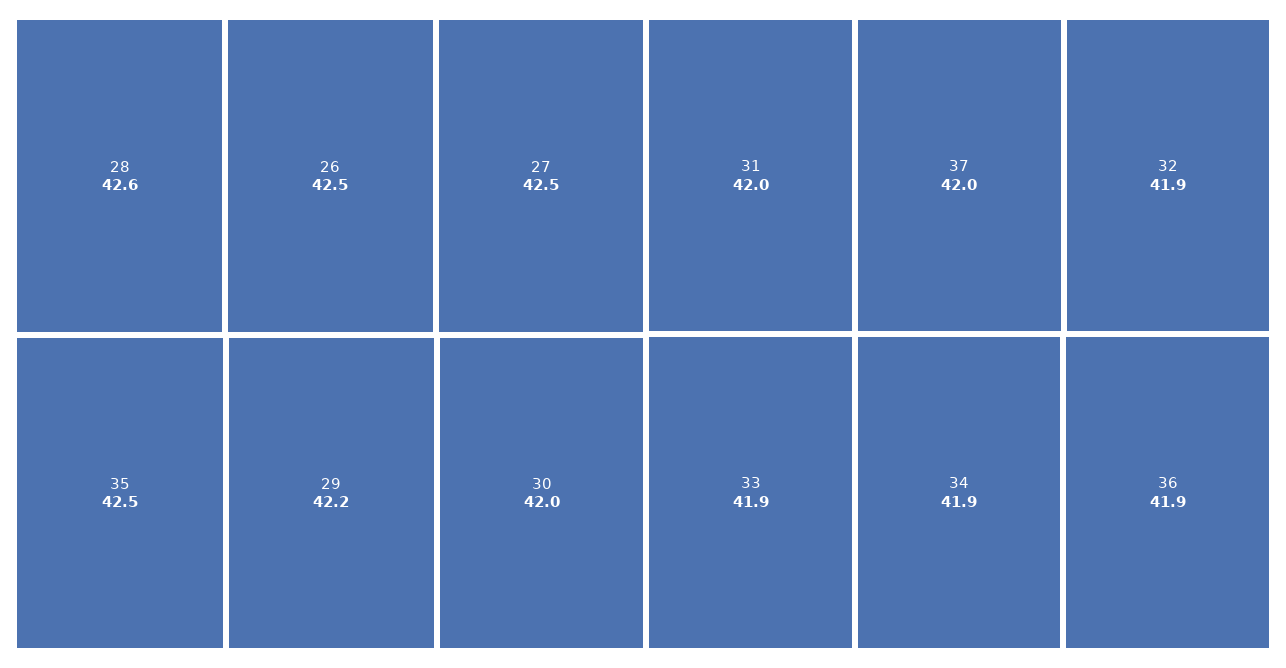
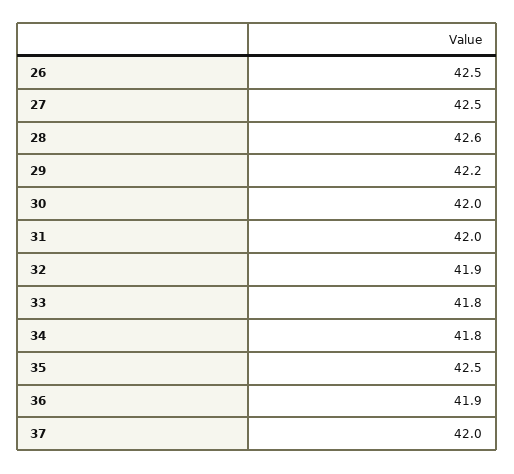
  {
    "28": 42.6,
    "26": 42.5,
    "27": 42.5,
    "35": 42.5,
    "29": 42.2,
    "30": 42,
    "31": 42,
    "37": 42,
    "32": 41.9,
-   "33": 41.9,
+   "33": 41.8,
-   "34": 41.9,
+   "34": 41.8,
    "36": 41.9
  }

